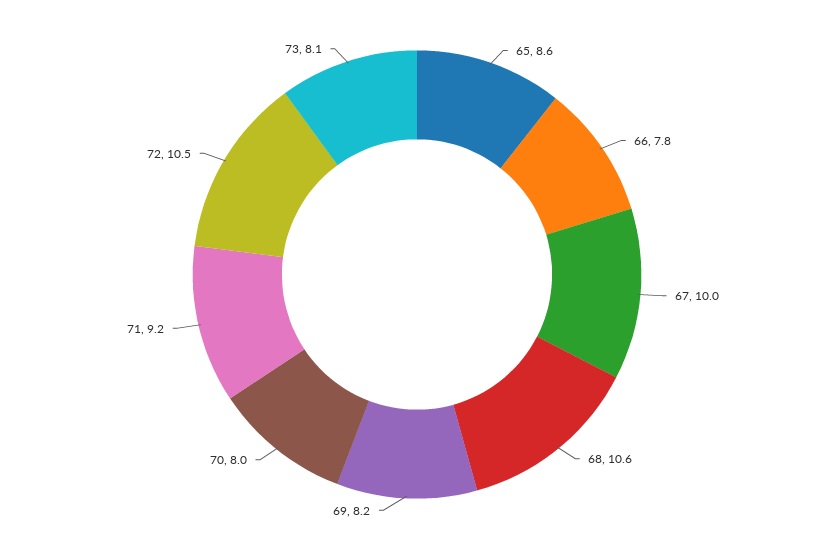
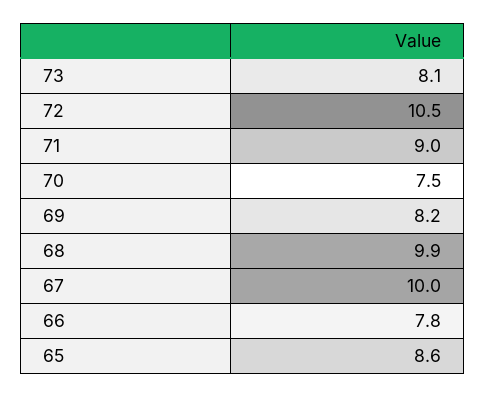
  {
    "65": 8.6,
    "66": 7.8,
    "67": 10,
-   "68": 10.6,
+   "68": 9.9,
    "69": 8.2,
-   "70": 8,
+   "70": 7.5,
-   "71": 9.2,
+   "71": 9,
    "72": 10.5,
    "73": 8.1
  }

